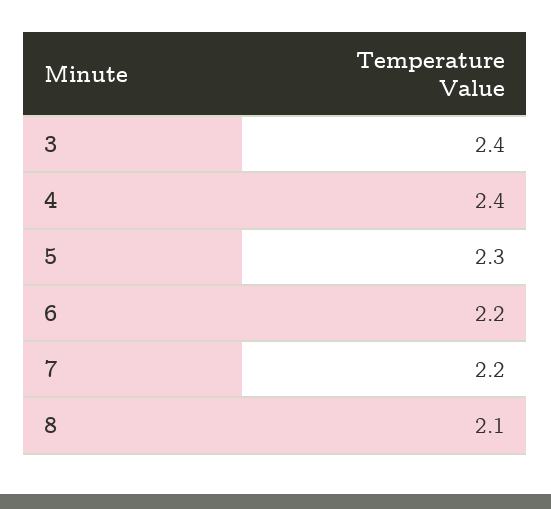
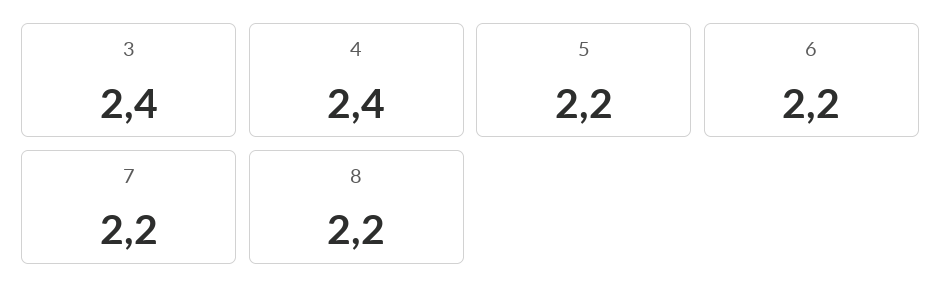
  {
    "3": 2.4,
    "4": 2.4,
-   "5": 2.3,
+   "5": 2.2,
    "6": 2.2,
    "7": 2.2,
-   "8": 2.1
+   "8": 2.2
  }

